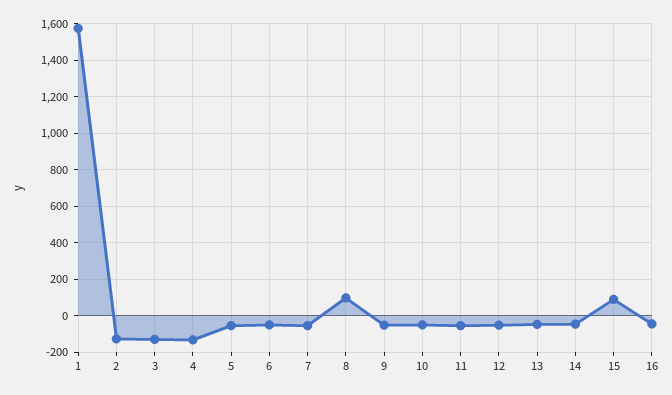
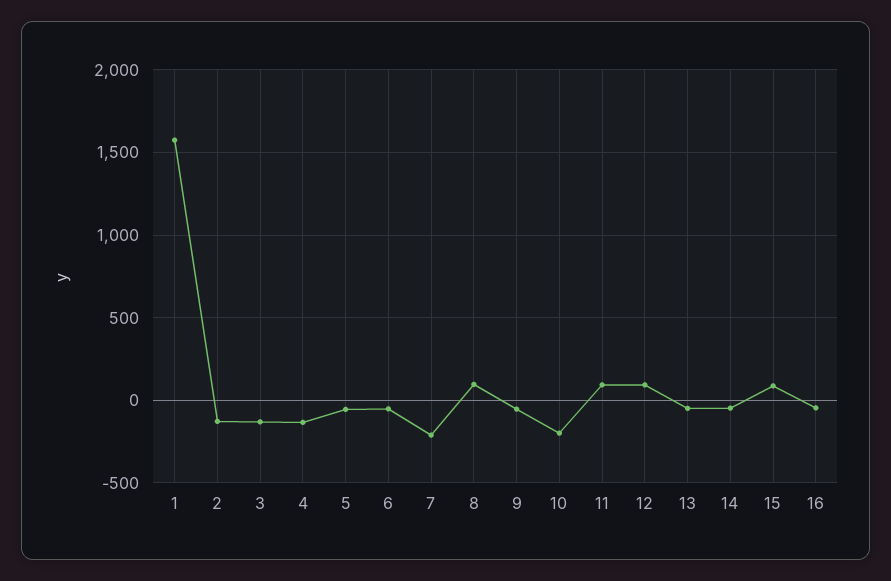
  {
    "1": 1550,
    "2": -150,
    "3": -150,
    "4": -150,
    "5": -50,
    "6": -50,
-   "7": -50,
+   "7": -200,
    "8": 100,
    "9": -50,
-   "10": -50,
+   "10": -200,
-   "11": -50,
+   "11": 100,
-   "12": -50,
+   "12": 100,
    "13": -50,
    "14": -50,
    "15": 100,
    "16": -50
  }

